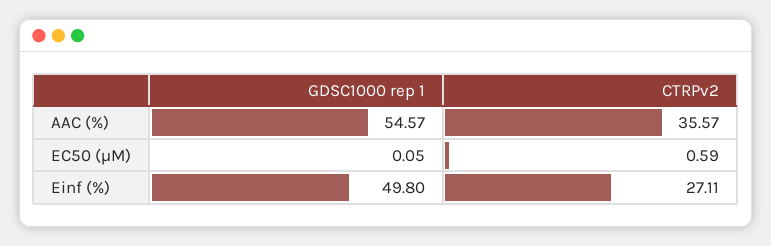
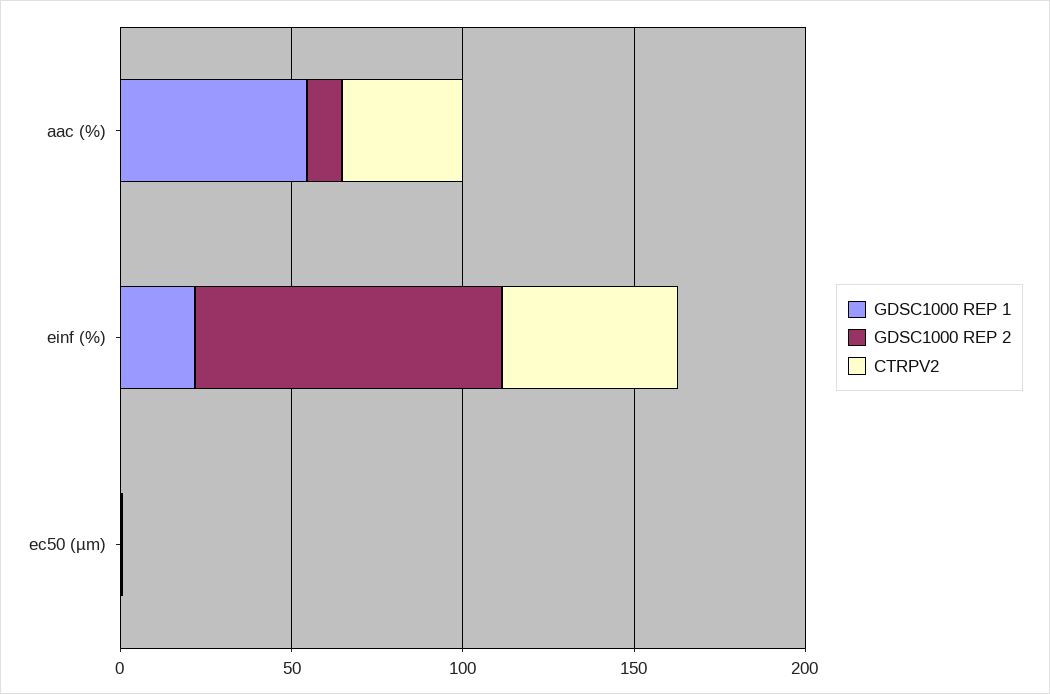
  {
    "GDSC1000 rep 1": {
      "AAC (%)": 54.57,
      "EC50 (µM)": 0.05,
-     "Einf (%)": 49.8
+     "Einf (%)": 20
    },
    "CTRPv2": {
      "AAC (%)": 35.57,
      "EC50 (µM)": 0.59,
-     "Einf (%)": 27.11
+     "Einf (%)": 50
-   }
+   },
+   "GDSC1000 REP 2": {
+     "AAC (%)": 10,
+     "Einf (%)": 90,
+     "EC50 (µM)": 0
+   }
  }

